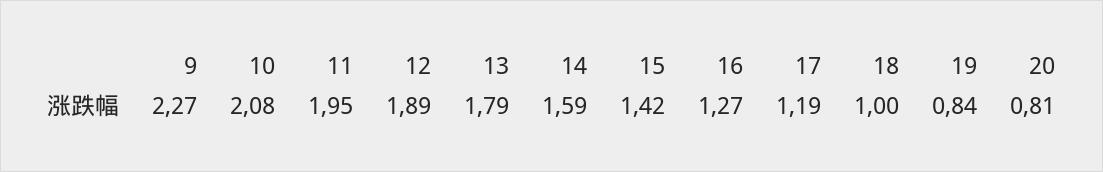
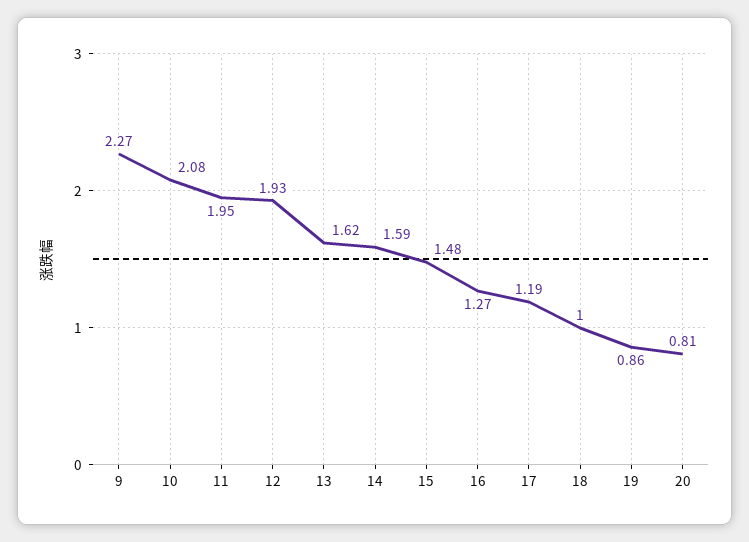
  {
    "9": 2.27,
    "10": 2.08,
    "11": 1.95,
-   "12": 1.89,
+   "12": 1.93,
-   "13": 1.79,
+   "13": 1.62,
    "14": 1.59,
-   "15": 1.42,
+   "15": 1.48,
    "16": 1.27,
    "17": 1.19,
    "18": 1,
-   "19": 0.84,
+   "19": 0.86,
    "20": 0.81
  }

